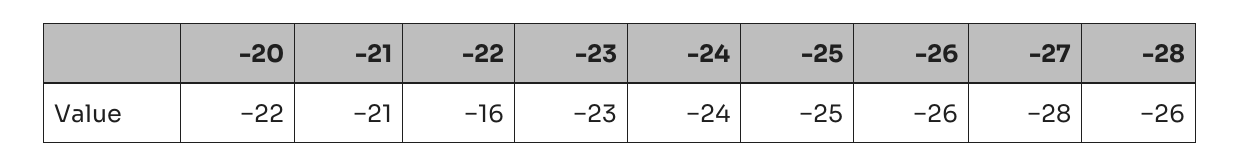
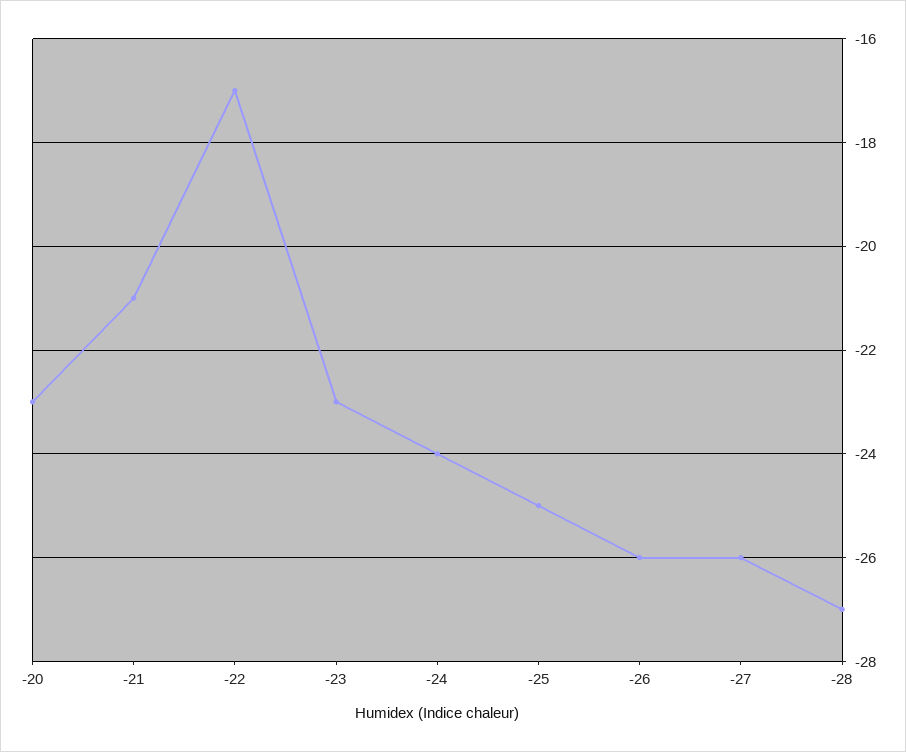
  {
-   "-20": -22,
+   "-20": -23,
    "-21": -21,
-   "-22": -16,
+   "-22": -17,
    "-23": -23,
    "-24": -24,
    "-25": -25,
    "-26": -26,
-   "-27": -28,
+   "-27": -26,
-   "-28": -26
+   "-28": -27
  }

